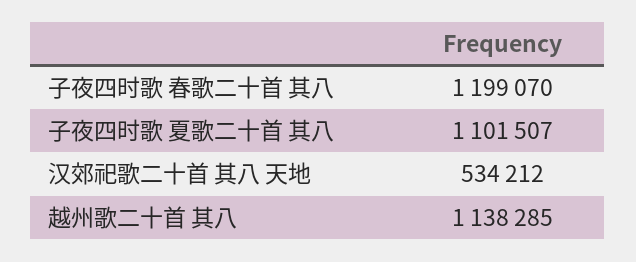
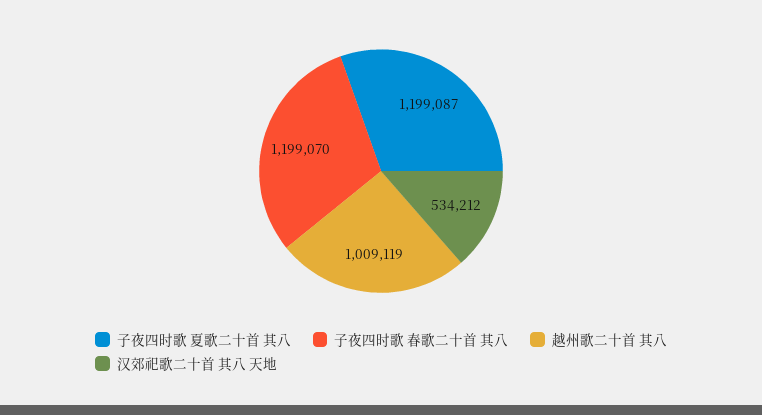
  {
    "子夜四时歌 春歌二十首 其八": 1199070,
-   "子夜四时歌 夏歌二十首 其八": 1101507,
+   "子夜四时歌 夏歌二十首 其八": 1199087,
    "汉郊祀歌二十首 其八 天地": 534212,
-   "越州歌二十首 其八": 1138285
+   "越州歌二十首 其八": 1009119
  }

